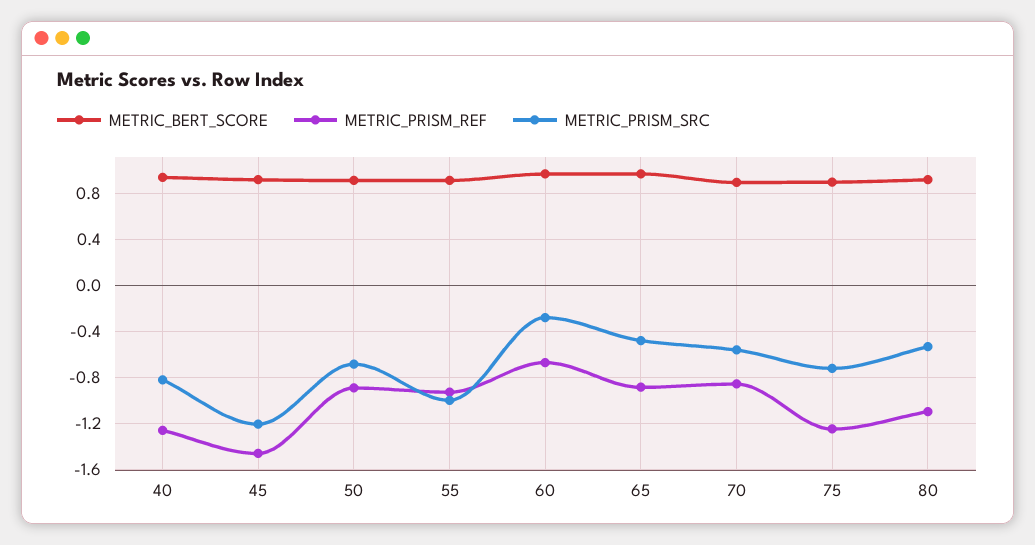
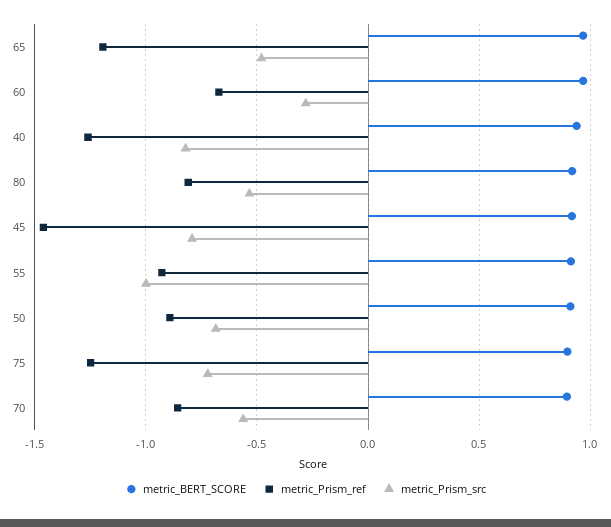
  {
    "METRIC_BERT_SCORE": {
      "40": 0.95,
      "45": 0.9,
      "50": 0.9,
      "55": 0.9,
      "60": 0.95,
      "65": 0.95,
      "70": 0.9,
      "75": 0.9,
      "80": 0.9
    },
    "METRIC_PRISM_REF": {
      "40": -1.25,
      "45": -1.45,
      "50": -0.9,
      "55": -0.95,
      "60": -0.65,
-     "65": -0.9,
+     "65": -1.2,
      "70": -0.85,
      "75": -1.25,
-     "80": -1.1
+     "80": -0.8
    },
    "METRIC_PRISM_SRC": {
      "40": -0.8,
-     "45": -1.2,
+     "45": -0.8,
      "50": -0.7,
      "55": -1,
      "60": -0.3,
      "65": -0.5,
      "70": -0.55,
      "75": -0.7,
      "80": -0.55
    }
  }

